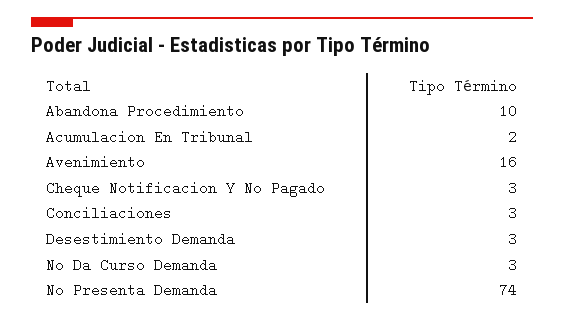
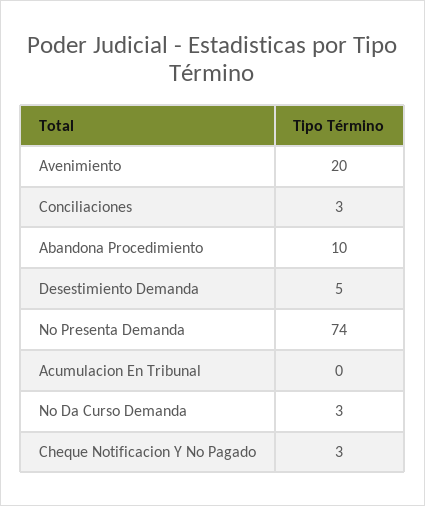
  {
    "Abandona Procedimiento": 10,
-   "Acumulacion En Tribunal": 2,
+   "Acumulacion En Tribunal": 0,
-   "Avenimiento": 16,
+   "Avenimiento": 20,
    "Cheque Notificacion Y No Pagado": 3,
    "Conciliaciones": 3,
-   "Desestimiento Demanda": 3,
+   "Desestimiento Demanda": 5,
    "No Da Curso Demanda": 3,
    "No Presenta Demanda": 74
  }

